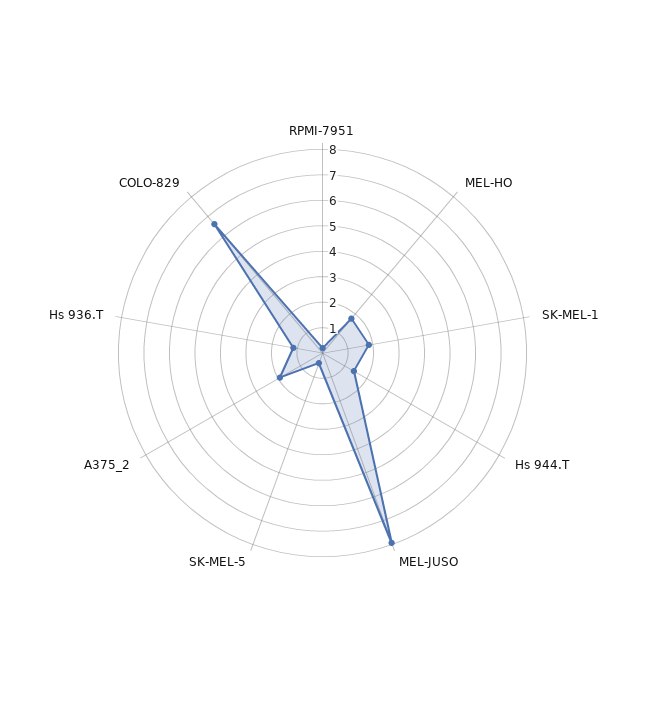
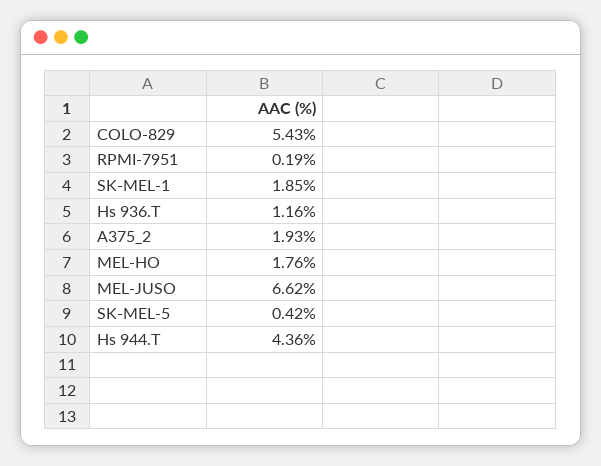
  {
    "RPMI-7951": 0.19,
    "MEL-HO": 1.76,
    "SK-MEL-1": 1.85,
-   "Hs 944.T": 1.5,
+   "Hs 944.T": 4.36,
-   "MEL-JUSO": 8,
+   "MEL-JUSO": 6.62,
    "SK-MEL-5": 0.42,
    "A375_2": 1.93,
    "Hs 936.T": 1.16,
-   "COLO-829": 6.5
+   "COLO-829": 5.43
  }

